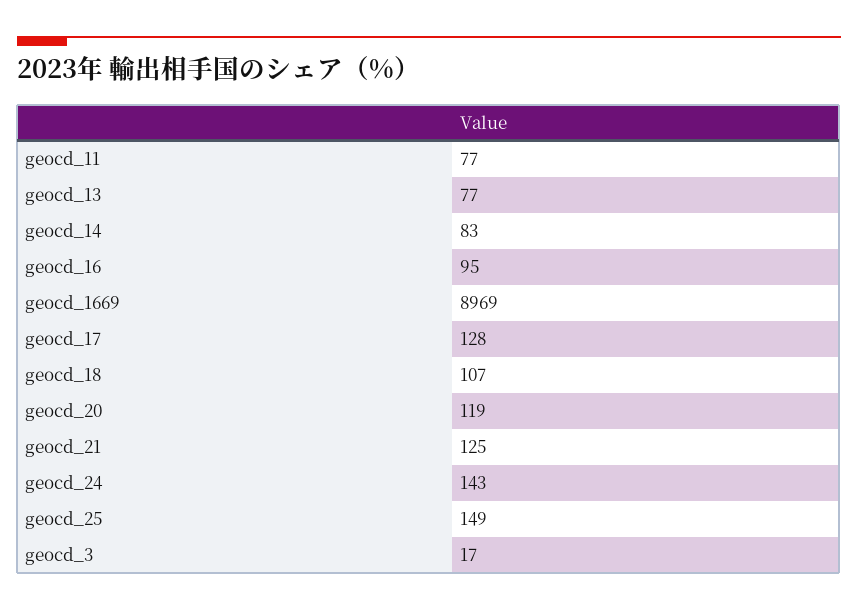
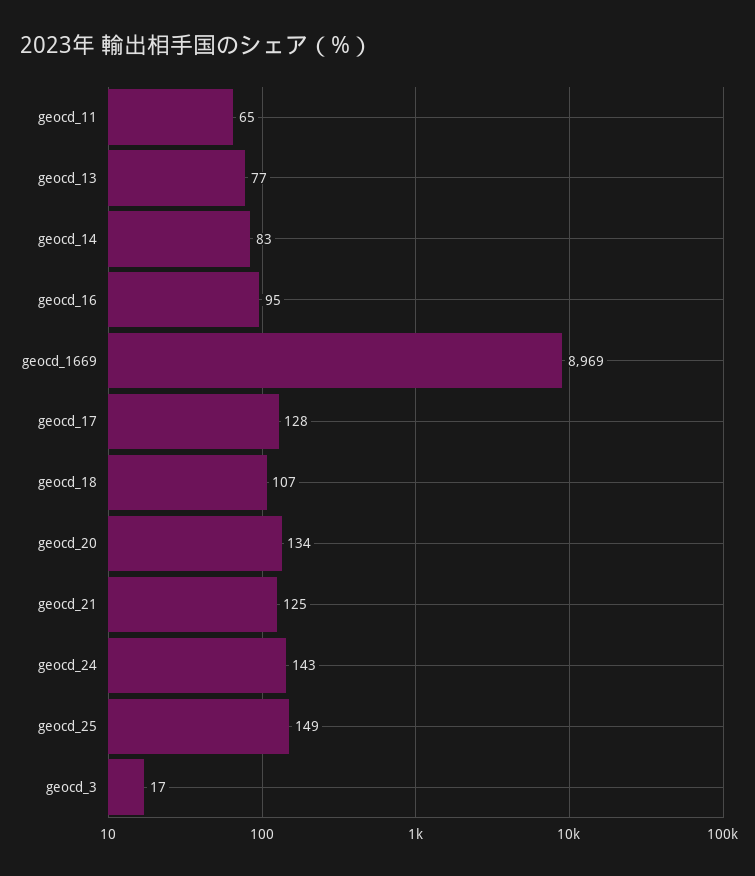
  {
-   "geocd_11": 77,
+   "geocd_11": 65,
    "geocd_13": 77,
    "geocd_14": 83,
    "geocd_16": 95,
    "geocd_1669": 8969,
    "geocd_17": 128,
    "geocd_18": 107,
-   "geocd_20": 119,
+   "geocd_20": 134,
    "geocd_21": 125,
    "geocd_24": 143,
    "geocd_25": 149,
    "geocd_3": 17
  }

